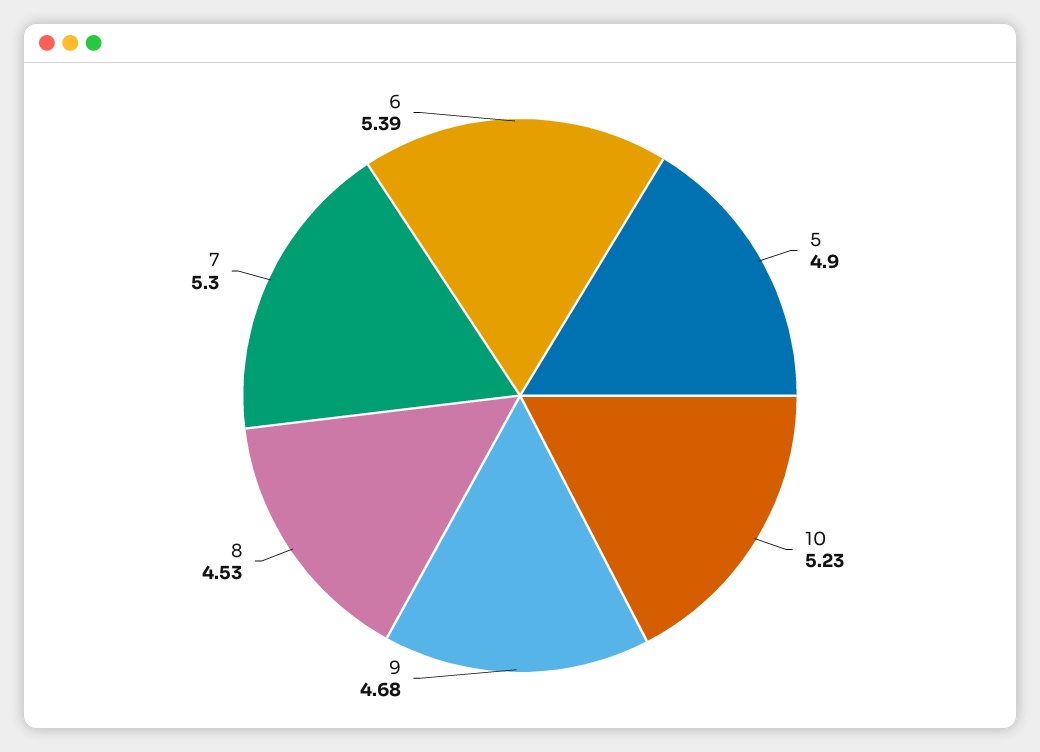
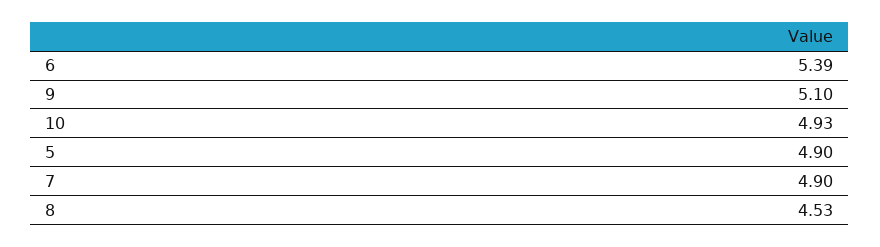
  {
    "5": 4.9,
-   "10": 5.23,
+   "10": 4.93,
-   "9": 4.68,
+   "9": 5.1,
    "8": 4.53,
-   "7": 5.3,
+   "7": 4.9,
    "6": 5.39
  }

